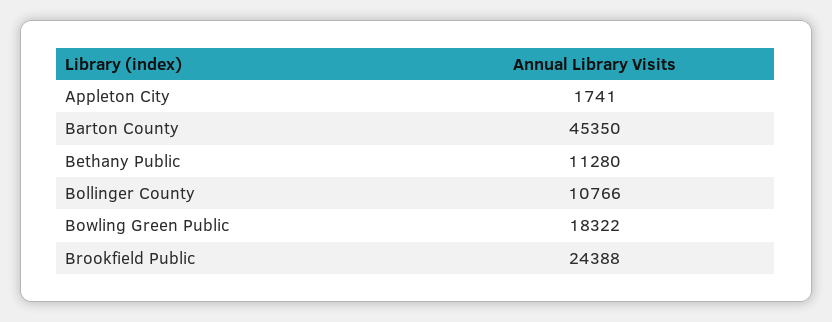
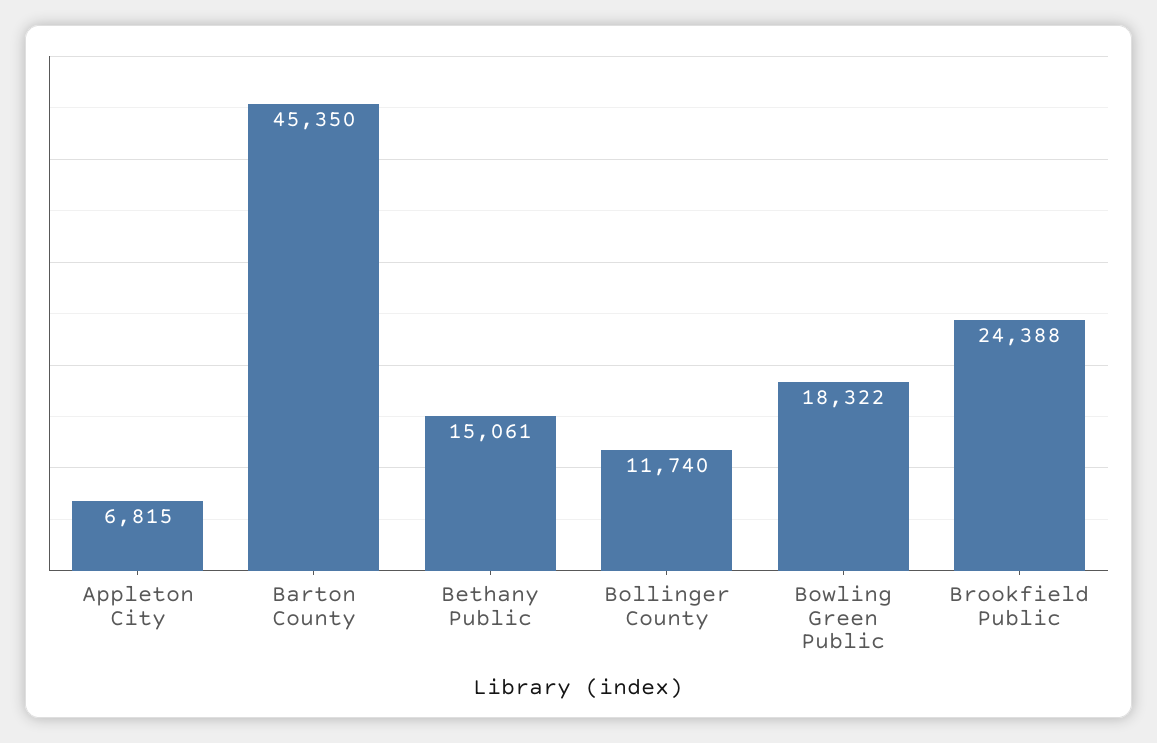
  {
-   "Appleton City": 1741,
+   "Appleton City": 6815,
    "Barton County": 45350,
-   "Bethany Public": 11280,
+   "Bethany Public": 15061,
-   "Bollinger County": 10766,
+   "Bollinger County": 11740,
    "Bowling Green Public": 18322,
    "Brookfield Public": 24388
  }

